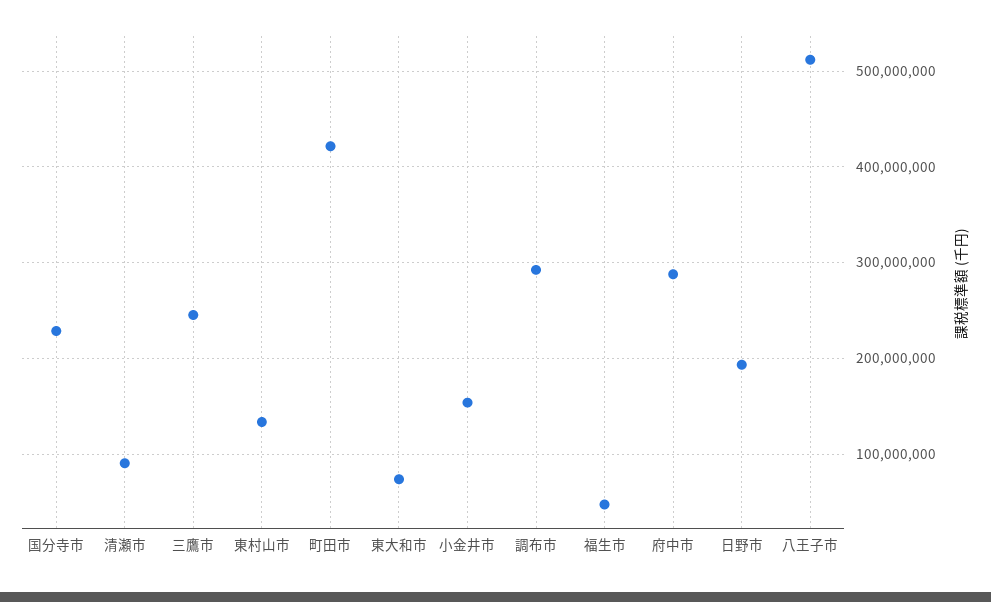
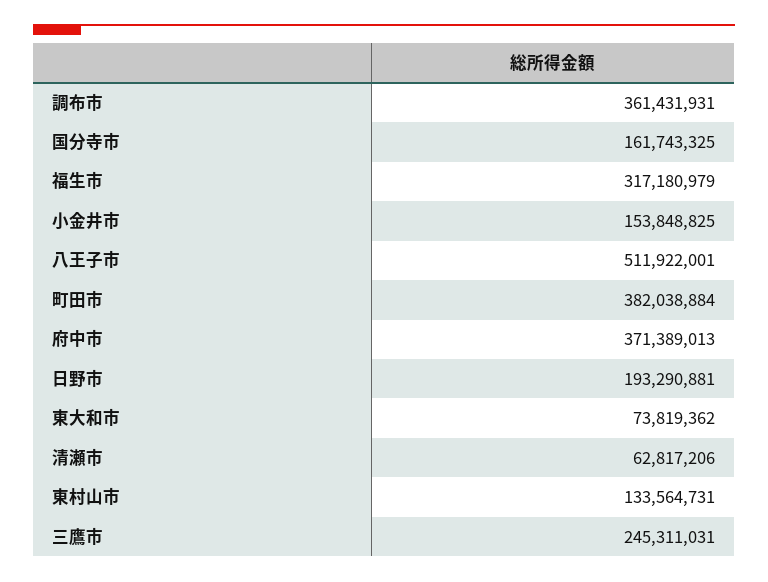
  {
-   "国分寺市": 230000000,
+   "国分寺市": 161743325,
-   "清瀬市": 90000000,
+   "清瀬市": 62817206,
    "三鷹市": 245311031,
    "東村山市": 133564731,
-   "町田市": 420000000,
+   "町田市": 382038884,
    "東大和市": 73819362,
    "小金井市": 153848825,
-   "調布市": 290000000,
+   "調布市": 361431931,
-   "福生市": 50000000,
+   "福生市": 317180979,
-   "府中市": 290000000,
+   "府中市": 371389013,
    "日野市": 193290881,
    "八王子市": 511922001
  }

